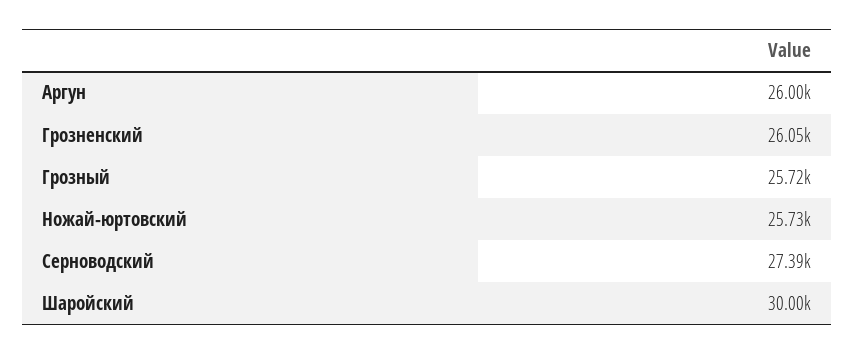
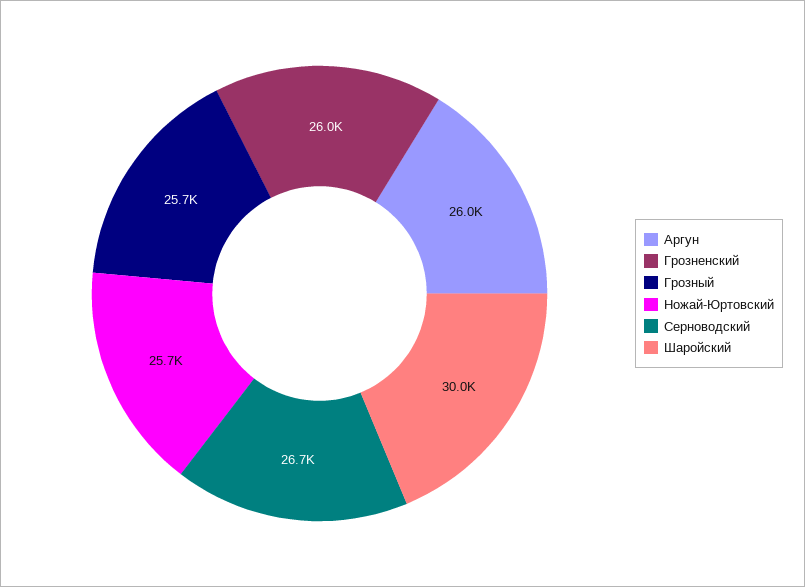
  {
    "Аргун": 26000,
    "Грозненский": 26050,
    "Грозный": 25720,
    "Ножай-юртовский": 25730,
-   "Серноводский": 27390,
+   "Серноводский": 26700,
    "Шаройский": 30000
  }

